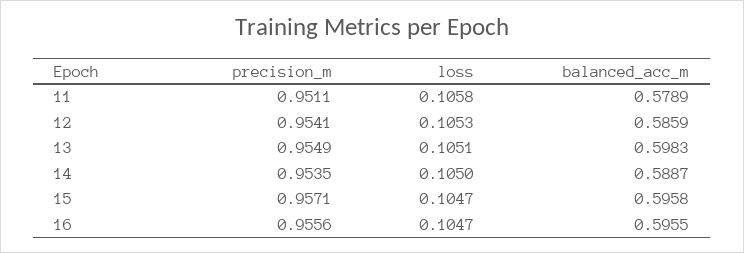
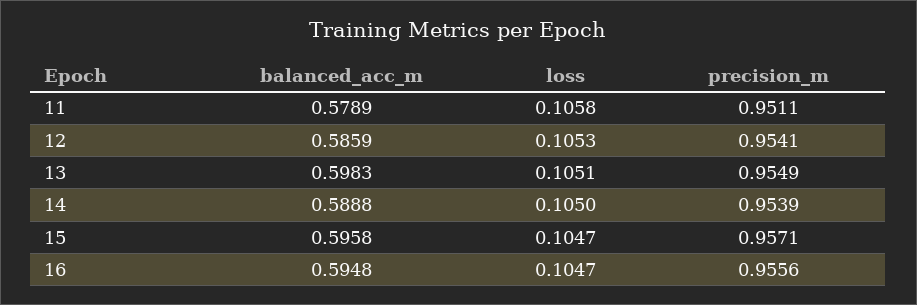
  {
    "precision_m": {
      "11": 0.9511,
      "12": 0.9541,
      "13": 0.9549,
-     "14": 0.9535,
+     "14": 0.9539,
      "15": 0.9571,
      "16": 0.9556
    },
    "loss": {
      "11": 0.1058,
      "12": 0.1053,
      "13": 0.1051,
      "14": 0.105,
      "15": 0.1047,
      "16": 0.1047
    },
    "balanced_acc_m": {
      "11": 0.5789,
      "12": 0.5859,
      "13": 0.5983,
-     "14": 0.5887,
+     "14": 0.5888,
      "15": 0.5958,
-     "16": 0.5955
+     "16": 0.5948
    }
  }

